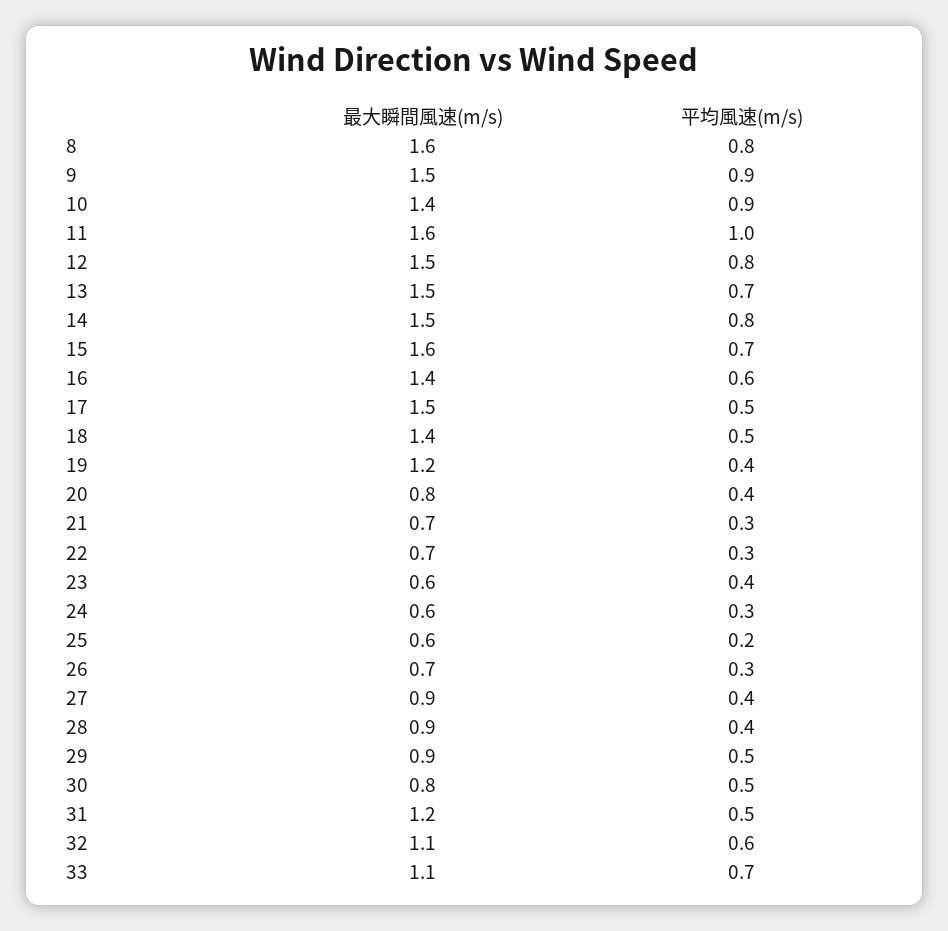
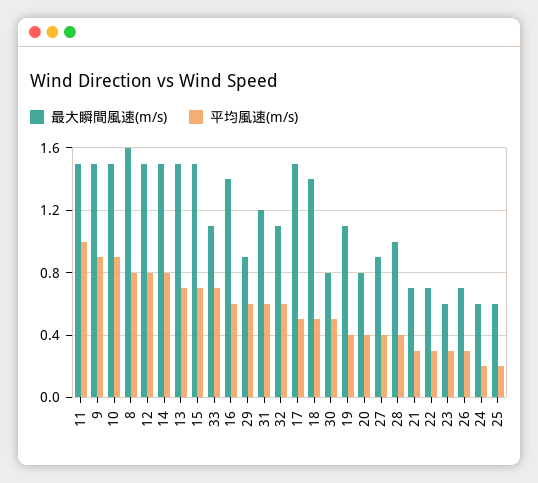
  {
    "最大瞬間風速(m/s)": {
      "8": 1.6,
      "9": 1.5,
-     "10": 1.4,
+     "10": 1.5,
-     "11": 1.6,
+     "11": 1.5,
      "12": 1.5,
      "13": 1.5,
      "14": 1.5,
-     "15": 1.6,
+     "15": 1.5,
      "16": 1.4,
      "17": 1.5,
      "18": 1.4,
-     "19": 1.2,
+     "19": 1.1,
      "20": 0.8,
      "21": 0.7,
      "22": 0.7,
      "23": 0.6,
      "24": 0.6,
      "25": 0.6,
      "26": 0.7,
      "27": 0.9,
-     "28": 0.9,
+     "28": 1,
      "29": 0.9,
      "30": 0.8,
      "31": 1.2,
      "32": 1.1,
      "33": 1.1
    },
    "平均風速(m/s)": {
      "8": 0.8,
      "9": 0.9,
      "10": 0.9,
      "11": 1,
      "12": 0.8,
      "13": 0.7,
      "14": 0.8,
      "15": 0.7,
      "16": 0.6,
      "17": 0.5,
      "18": 0.5,
      "19": 0.4,
      "20": 0.4,
      "21": 0.3,
      "22": 0.3,
-     "23": 0.4,
+     "23": 0.3,
-     "24": 0.3,
+     "24": 0.2,
      "25": 0.2,
      "26": 0.3,
      "27": 0.4,
      "28": 0.4,
-     "29": 0.5,
+     "29": 0.6,
      "30": 0.5,
-     "31": 0.5,
+     "31": 0.6,
      "32": 0.6,
      "33": 0.7
    }
  }

